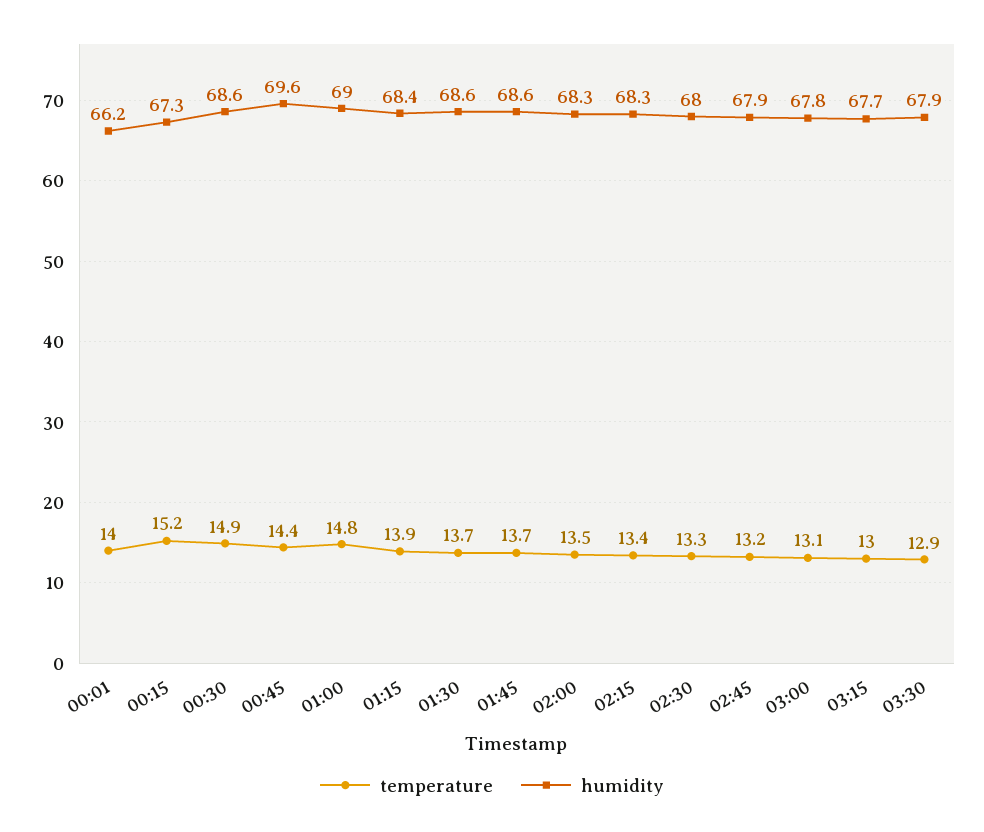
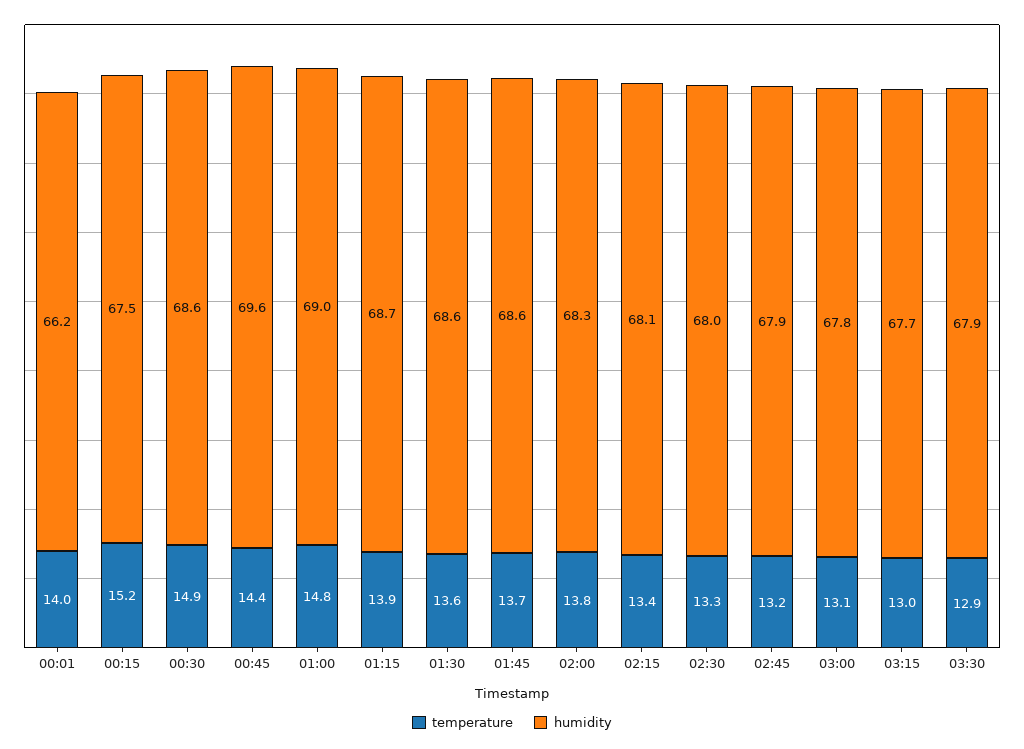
  {
    "temperature": {
      "00:01": 14,
      "00:15": 15.2,
      "00:30": 14.9,
      "00:45": 14.4,
      "01:00": 14.8,
      "01:15": 13.9,
-     "01:30": 13.7,
+     "01:30": 13.6,
      "01:45": 13.7,
-     "02:00": 13.5,
+     "02:00": 13.8,
      "02:15": 13.4,
      "02:30": 13.3,
      "02:45": 13.2,
      "03:00": 13.1,
      "03:15": 13,
      "03:30": 12.9
    },
    "humidity": {
      "00:01": 66.2,
-     "00:15": 67.3,
+     "00:15": 67.5,
      "00:30": 68.6,
      "00:45": 69.6,
      "01:00": 69,
-     "01:15": 68.4,
+     "01:15": 68.7,
      "01:30": 68.6,
      "01:45": 68.6,
      "02:00": 68.3,
-     "02:15": 68.3,
+     "02:15": 68.1,
      "02:30": 68,
      "02:45": 67.9,
      "03:00": 67.8,
      "03:15": 67.7,
      "03:30": 67.9
    }
  }

